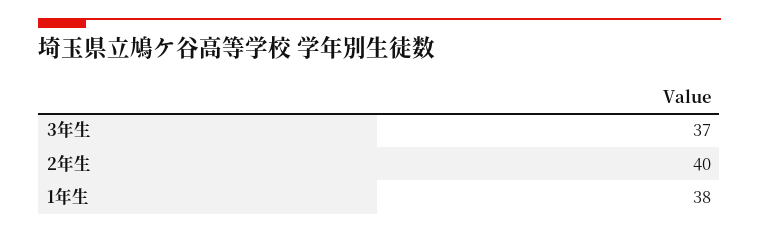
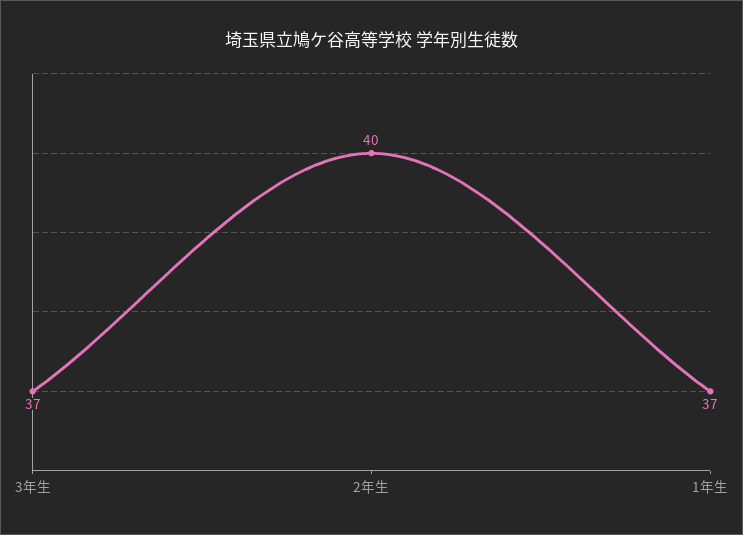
  {
    "3年生": 37,
    "2年生": 40,
-   "1年生": 38
+   "1年生": 37
  }

